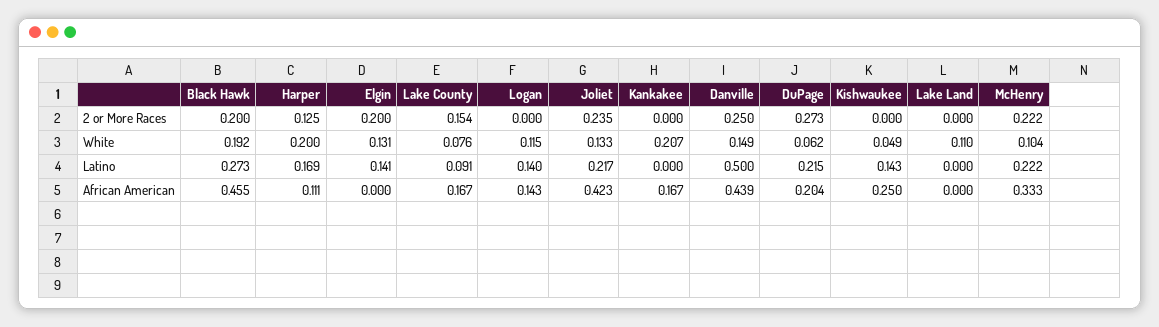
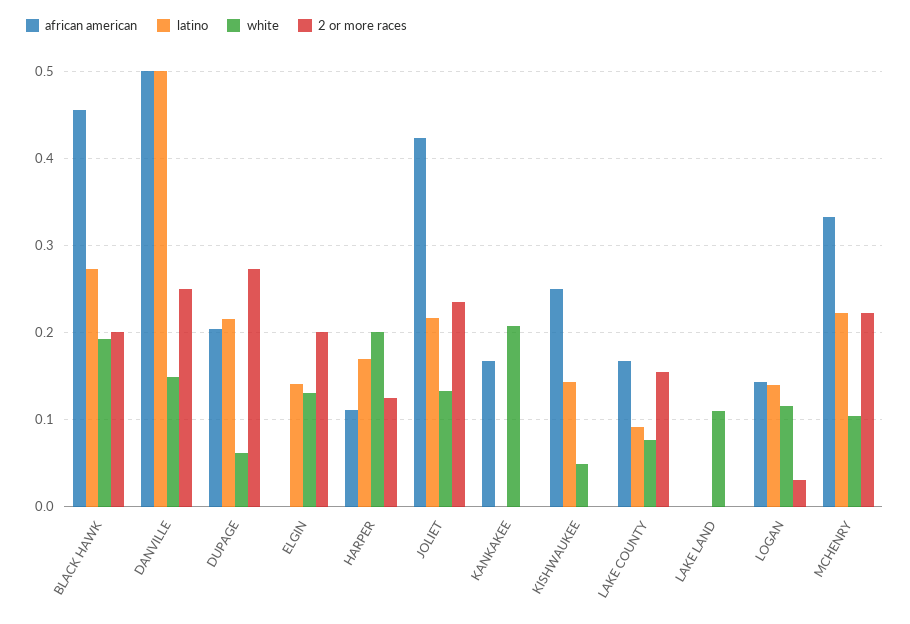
  {
    "2 or More Races": {
      "Black Hawk": 0.2,
      "Harper": 0.125,
      "Elgin": 0.2,
      "Lake County": 0.154,
-     "Logan": 0,
+     "Logan": 0.03,
      "Joliet": 0.235,
      "Kankakee": 0,
      "Danville": 0.25,
      "DuPage": 0.273,
      "Kishwaukee": 0,
      "Lake Land": 0,
      "McHenry": 0.222
    },
    "White": {
      "Black Hawk": 0.192,
      "Harper": 0.2,
      "Elgin": 0.131,
      "Lake County": 0.076,
      "Logan": 0.115,
      "Joliet": 0.133,
      "Kankakee": 0.207,
      "Danville": 0.149,
      "DuPage": 0.062,
      "Kishwaukee": 0.049,
      "Lake Land": 0.11,
      "McHenry": 0.104
    },
    "Latino": {
      "Black Hawk": 0.273,
      "Harper": 0.169,
      "Elgin": 0.141,
      "Lake County": 0.091,
      "Logan": 0.14,
      "Joliet": 0.217,
      "Kankakee": 0,
      "Danville": 0.5,
      "DuPage": 0.215,
      "Kishwaukee": 0.143,
      "Lake Land": 0,
      "McHenry": 0.222
    },
    "African American": {
      "Black Hawk": 0.455,
      "Harper": 0.111,
      "Elgin": 0,
      "Lake County": 0.167,
      "Logan": 0.143,
      "Joliet": 0.423,
      "Kankakee": 0.167,
-     "Danville": 0.439,
+     "Danville": 0.5,
      "DuPage": 0.204,
      "Kishwaukee": 0.25,
      "Lake Land": 0,
      "McHenry": 0.333
    }
  }

